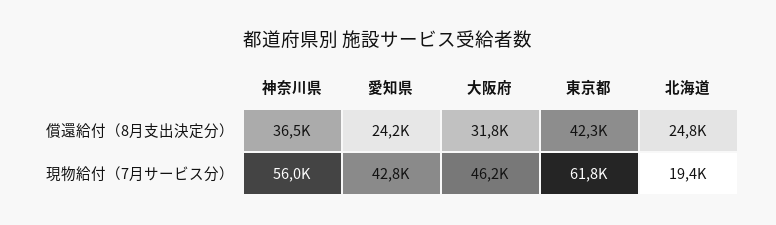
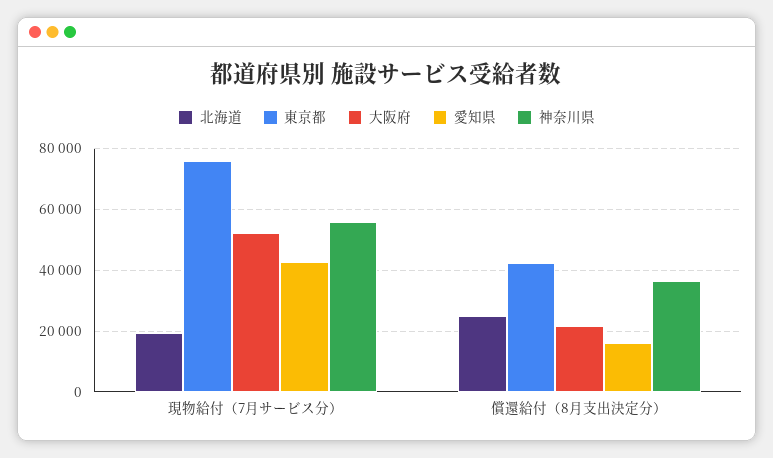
  {
    "神奈川県": {
      "償還給付（8月支出決定分）": 36500,
      "現物給付（7月サービス分）": 56000
    },
    "愛知県": {
-     "償還給付（8月支出決定分）": 24200,
+     "償還給付（8月支出決定分）": 16000,
      "現物給付（7月サービス分）": 42800
    },
    "大阪府": {
-     "償還給付（8月支出決定分）": 31800,
+     "償還給付（8月支出決定分）": 22000,
-     "現物給付（7月サービス分）": 46200
+     "現物給付（7月サービス分）": 52000
    },
    "東京都": {
      "償還給付（8月支出決定分）": 42300,
-     "現物給付（7月サービス分）": 61800
+     "現物給付（7月サービス分）": 76000
    },
    "北海道": {
      "償還給付（8月支出決定分）": 24800,
      "現物給付（7月サービス分）": 19400
    }
  }

